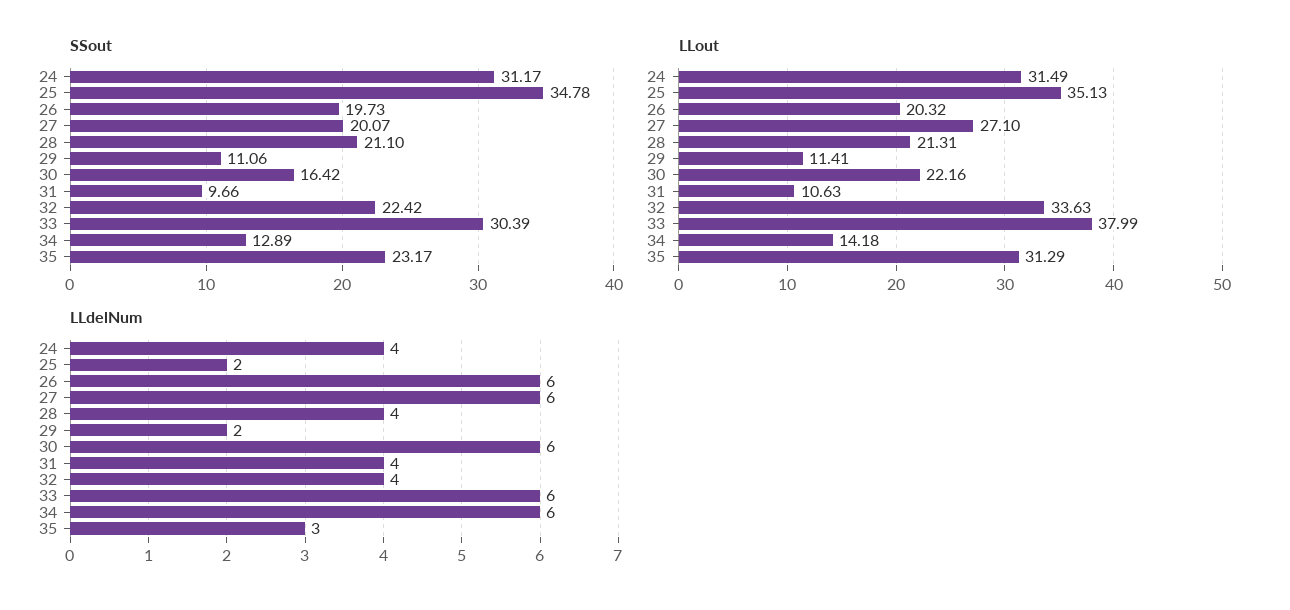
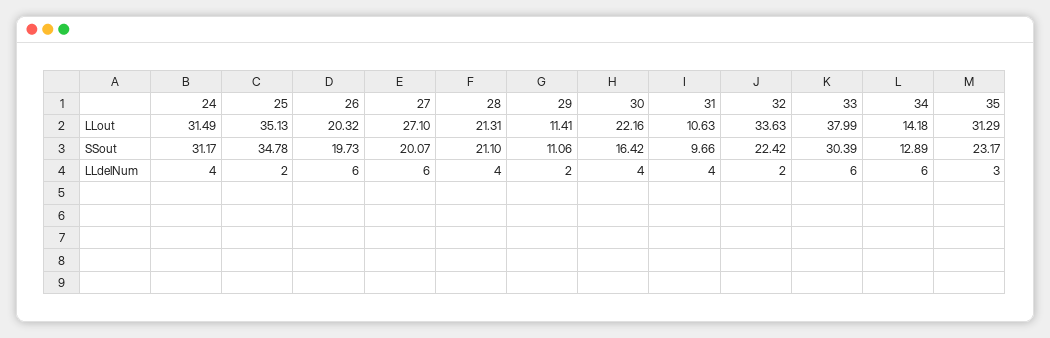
  {
    "SSout": {
      "24": 31.17,
      "25": 34.78,
      "26": 19.73,
      "27": 20.07,
      "28": 21.1,
      "29": 11.06,
      "30": 16.42,
      "31": 9.66,
      "32": 22.42,
      "33": 30.39,
      "34": 12.89,
      "35": 23.17
    },
    "LLout": {
      "24": 31.49,
      "25": 35.13,
      "26": 20.32,
      "27": 27.1,
      "28": 21.31,
      "29": 11.41,
      "30": 22.16,
      "31": 10.63,
      "32": 33.63,
      "33": 37.99,
      "34": 14.18,
      "35": 31.29
    },
    "LLdelNum": {
      "24": 4,
      "25": 2,
      "26": 6,
      "27": 6,
      "28": 4,
      "29": 2,
-     "30": 6,
+     "30": 4,
      "31": 4,
-     "32": 4,
+     "32": 2,
      "33": 6,
      "34": 6,
      "35": 3
    }
  }

